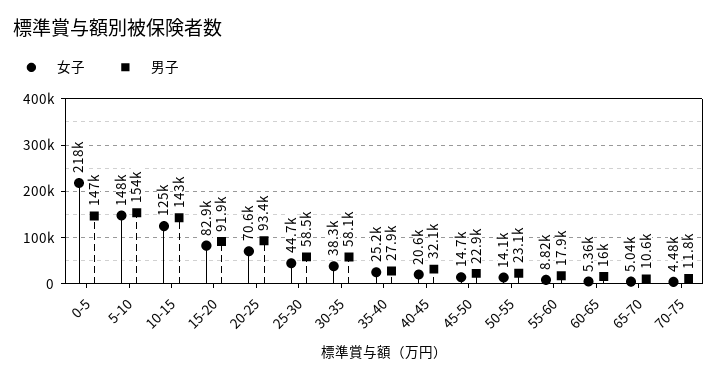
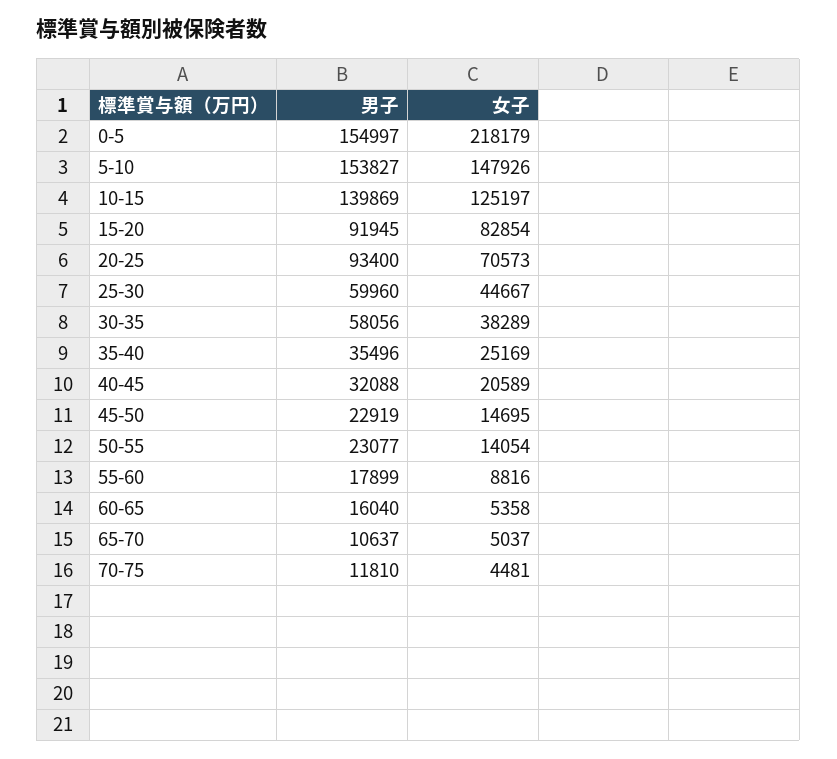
  {
    "女子": {
      "0-5": 218179,
      "5-10": 147926,
      "10-15": 125197,
      "15-20": 82854,
      "20-25": 70573,
      "25-30": 44667,
      "30-35": 38289,
      "35-40": 25169,
      "40-45": 20589,
      "45-50": 14695,
      "50-55": 14054,
      "55-60": 8816,
      "60-65": 5358,
      "65-70": 5037,
      "70-75": 4481
    },
    "男子": {
-     "0-5": 147000,
+     "0-5": 154997,
      "5-10": 153827,
-     "10-15": 143000,
+     "10-15": 139869,
      "15-20": 91945,
      "20-25": 93400,
-     "25-30": 58500,
+     "25-30": 59960,
      "30-35": 58056,
-     "35-40": 27900,
+     "35-40": 35496,
      "40-45": 32088,
      "45-50": 22919,
      "50-55": 23077,
      "55-60": 17899,
      "60-65": 16040,
      "65-70": 10637,
      "70-75": 11810
    }
  }

